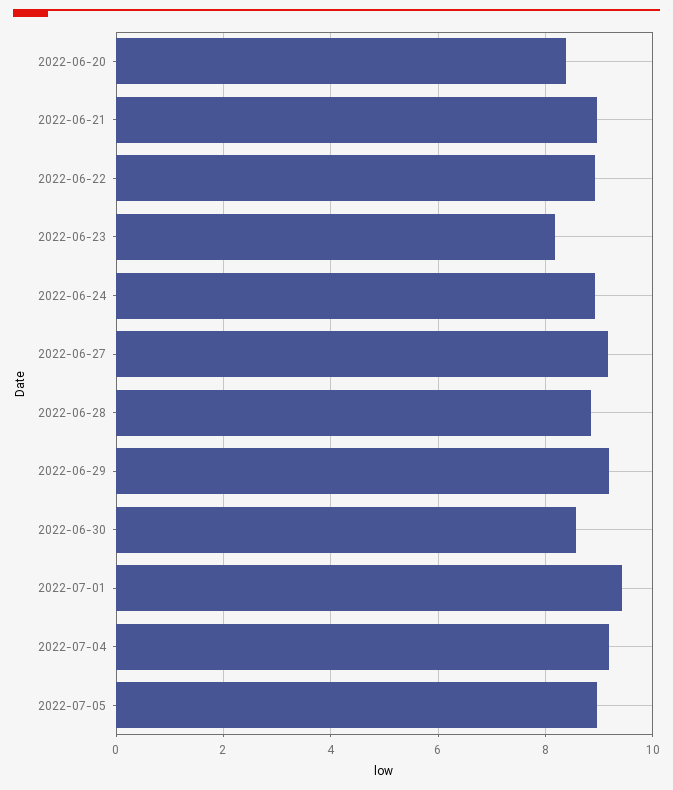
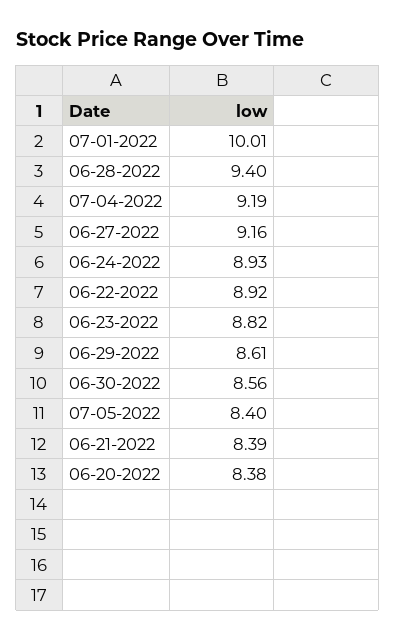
  {
    "2022-06-20": 8.38,
-   "2022-06-21": 9,
+   "2022-06-21": 8.39,
    "2022-06-22": 8.92,
-   "2022-06-23": 8.2,
+   "2022-06-23": 8.82,
    "2022-06-24": 8.93,
    "2022-06-27": 9.16,
-   "2022-06-28": 8.8,
+   "2022-06-28": 9.4,
-   "2022-06-29": 9.2,
+   "2022-06-29": 8.61,
    "2022-06-30": 8.56,
-   "2022-07-01": 9.4,
+   "2022-07-01": 10.01,
    "2022-07-04": 9.19,
-   "2022-07-05": 9
+   "2022-07-05": 8.4
  }

